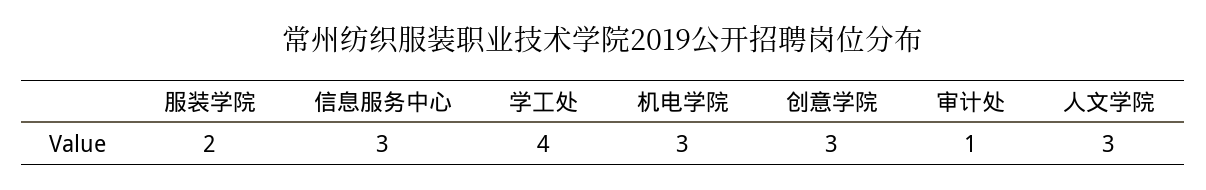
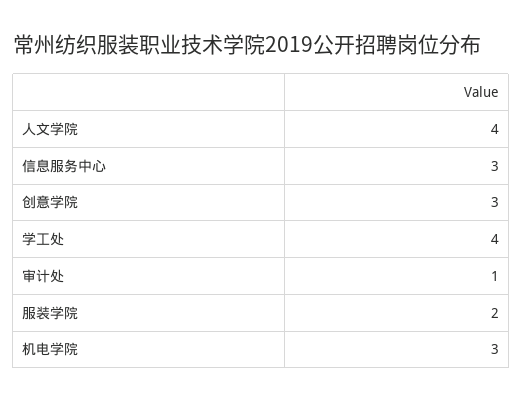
  {
    "服装学院": 2,
    "信息服务中心": 3,
    "学工处": 4,
    "机电学院": 3,
    "创意学院": 3,
    "审计处": 1,
-   "人文学院": 3
+   "人文学院": 4
  }

